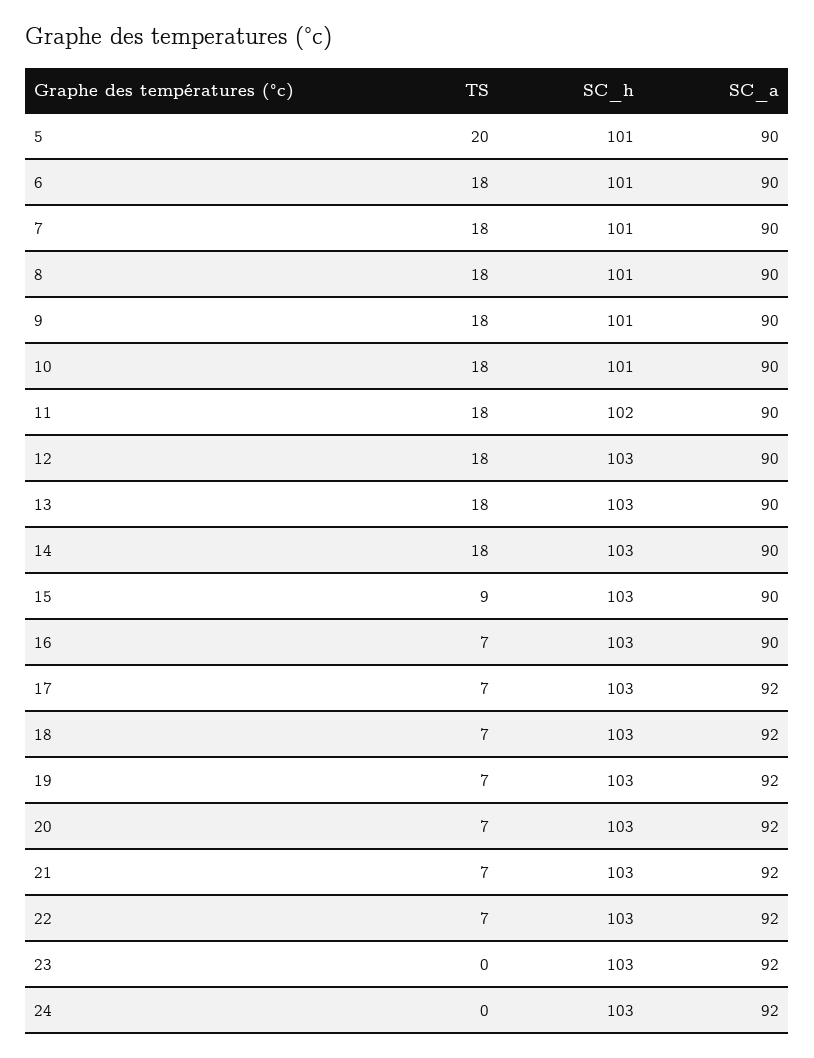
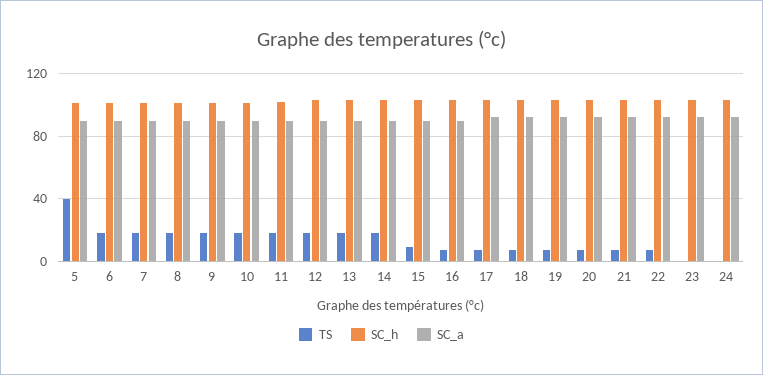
  {
    "TS": {
-     "5": 20,
+     "5": 40,
      "6": 18,
      "7": 18,
      "8": 18,
      "9": 18,
      "10": 18,
      "11": 18,
      "12": 18,
      "13": 18,
      "14": 18,
      "15": 9,
      "16": 7,
      "17": 7,
      "18": 7,
      "19": 7,
      "20": 7,
      "21": 7,
      "22": 7,
      "23": 0,
      "24": 0
    },
    "SC_h": {
      "5": 101,
      "6": 101,
      "7": 101,
      "8": 101,
      "9": 101,
      "10": 101,
      "11": 102,
      "12": 103,
      "13": 103,
      "14": 103,
      "15": 103,
      "16": 103,
      "17": 103,
      "18": 103,
      "19": 103,
      "20": 103,
      "21": 103,
      "22": 103,
      "23": 103,
      "24": 103
    },
    "SC_a": {
      "5": 90,
      "6": 90,
      "7": 90,
      "8": 90,
      "9": 90,
      "10": 90,
      "11": 90,
      "12": 90,
      "13": 90,
      "14": 90,
      "15": 90,
      "16": 90,
      "17": 92,
      "18": 92,
      "19": 92,
      "20": 92,
      "21": 92,
      "22": 92,
      "23": 92,
      "24": 92
    }
  }

